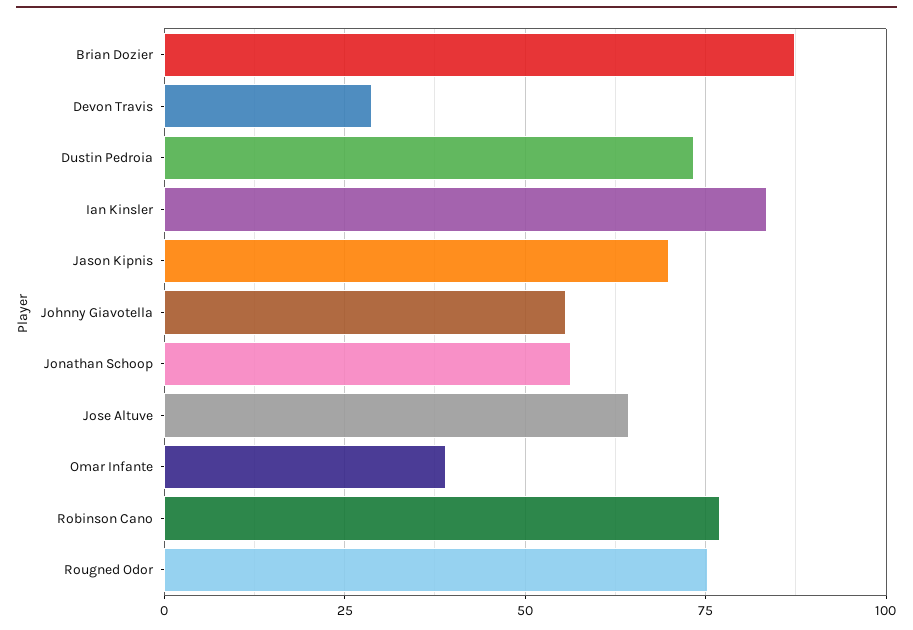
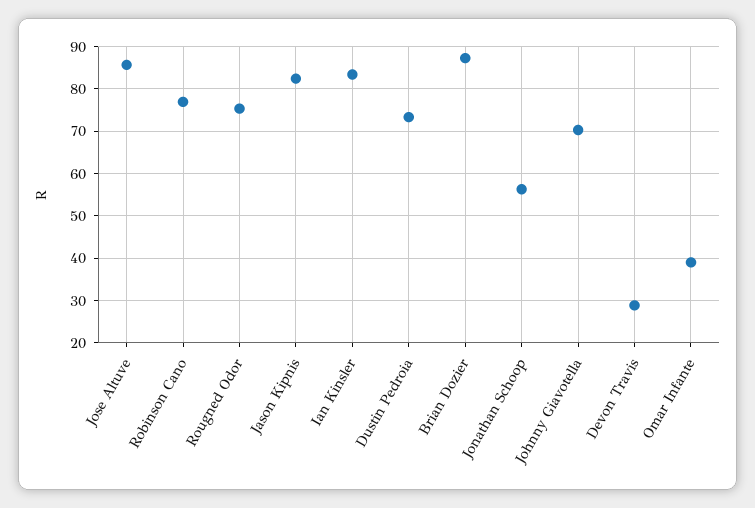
  {
    "Brian Dozier": 88,
    "Devon Travis": 28,
    "Dustin Pedroia": 74,
    "Ian Kinsler": 84,
-   "Jason Kipnis": 70,
+   "Jason Kipnis": 82,
-   "Johnny Giavotella": 55,
+   "Johnny Giavotella": 70,
    "Jonathan Schoop": 56,
-   "Jose Altuve": 65,
+   "Jose Altuve": 86,
    "Omar Infante": 40,
    "Robinson Cano": 76,
    "Rougned Odor": 76
  }

